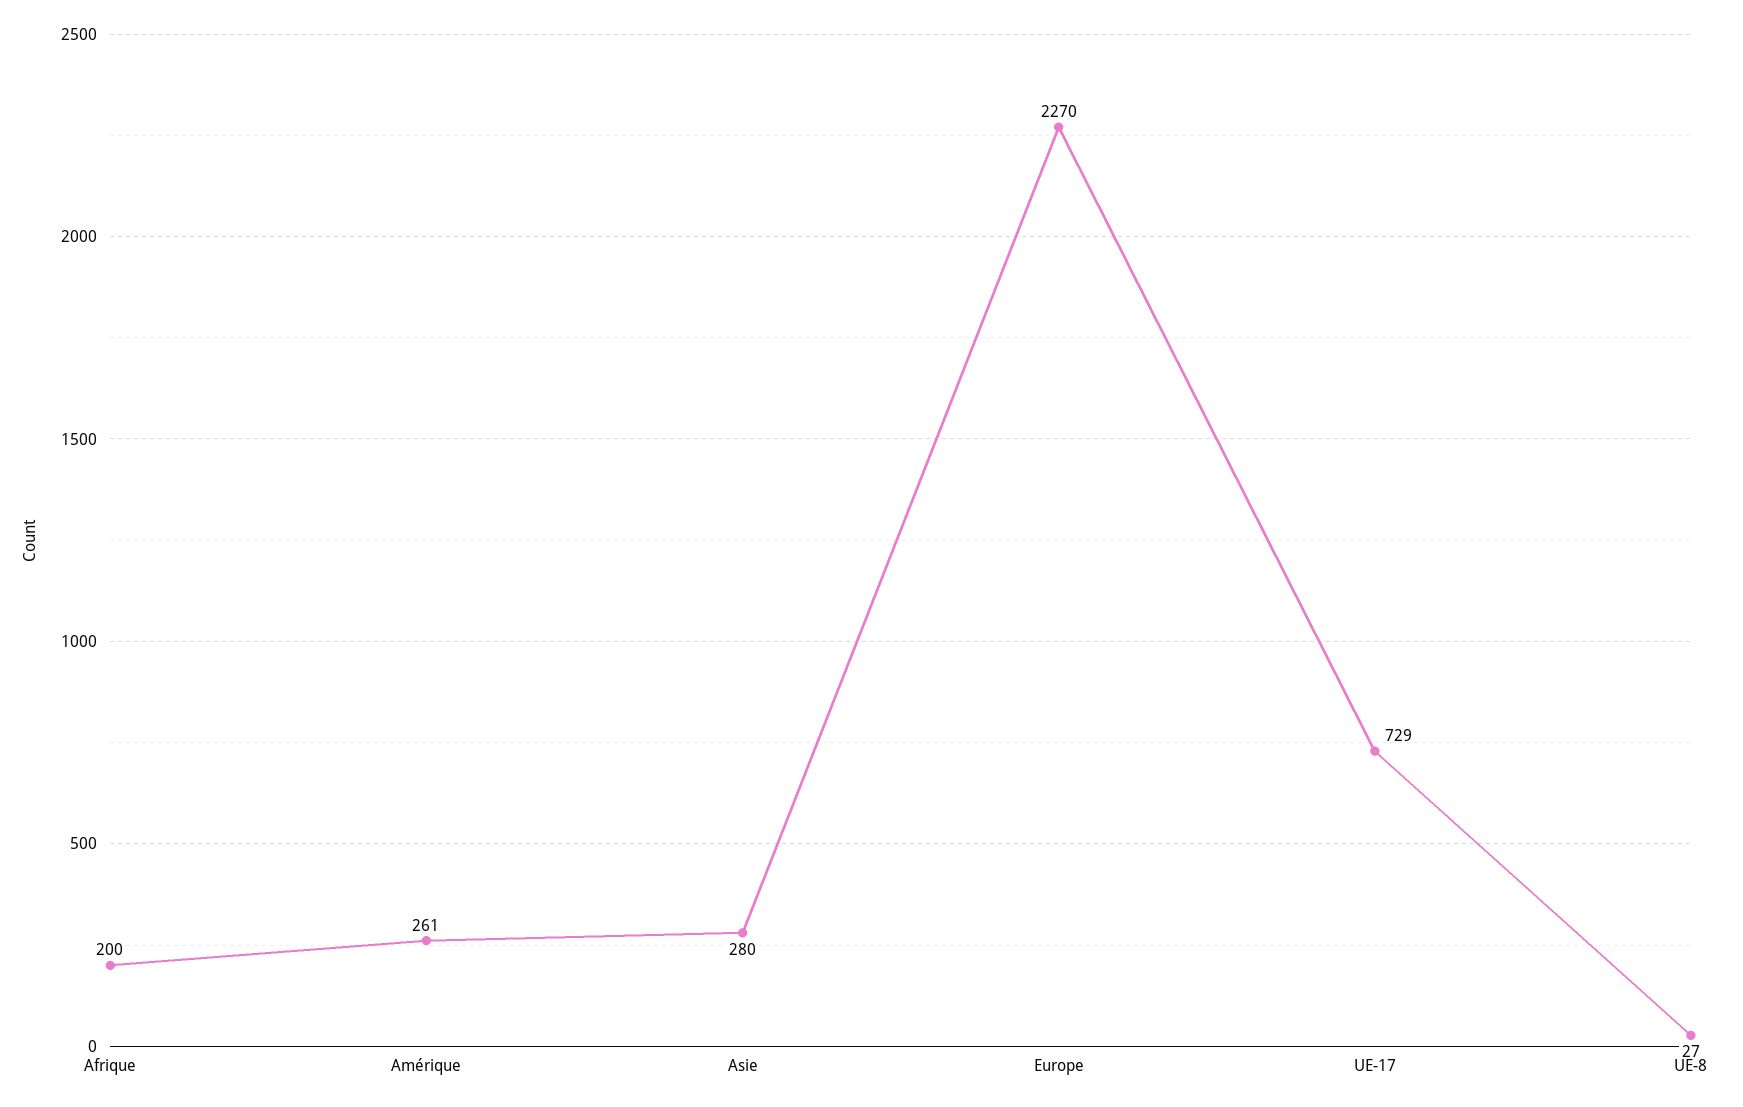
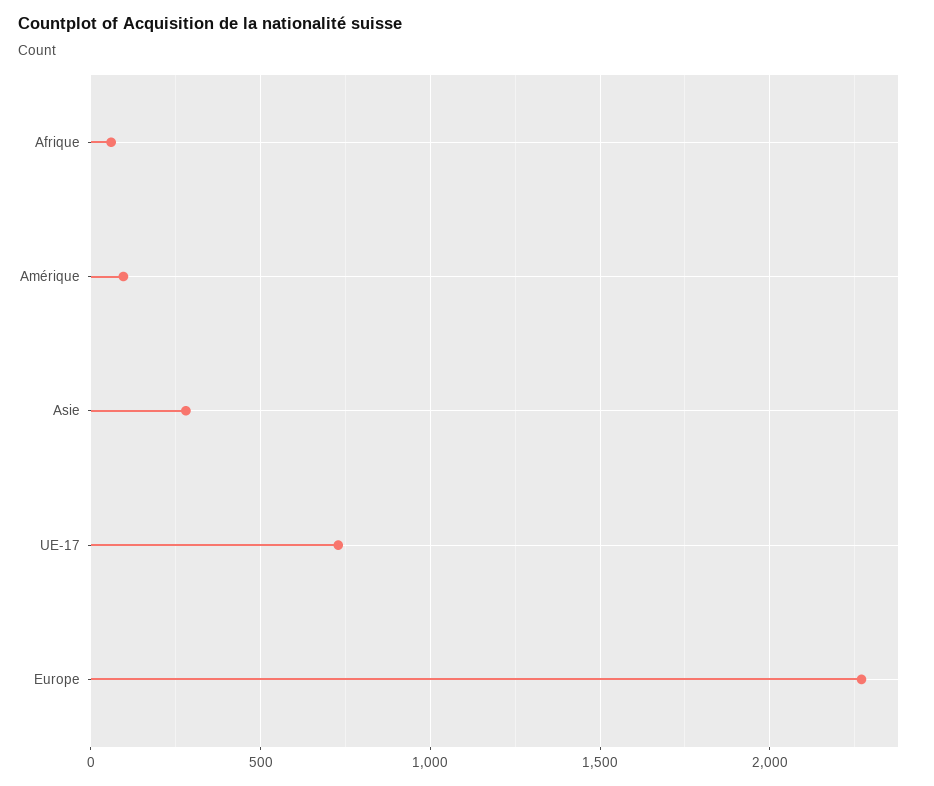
  {
-   "Afrique": 200,
+   "Afrique": 50,
-   "Amérique": 261,
+   "Amérique": 100,
    "Asie": 280,
    "Europe": 2270,
-   "UE-17": 729,
+   "UE-17": 729
-   "UE-8": 27
  }

